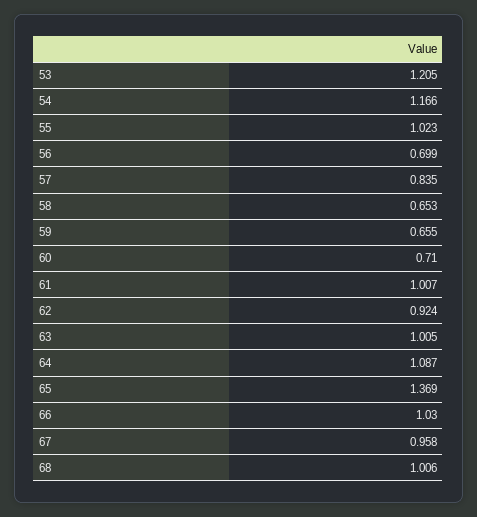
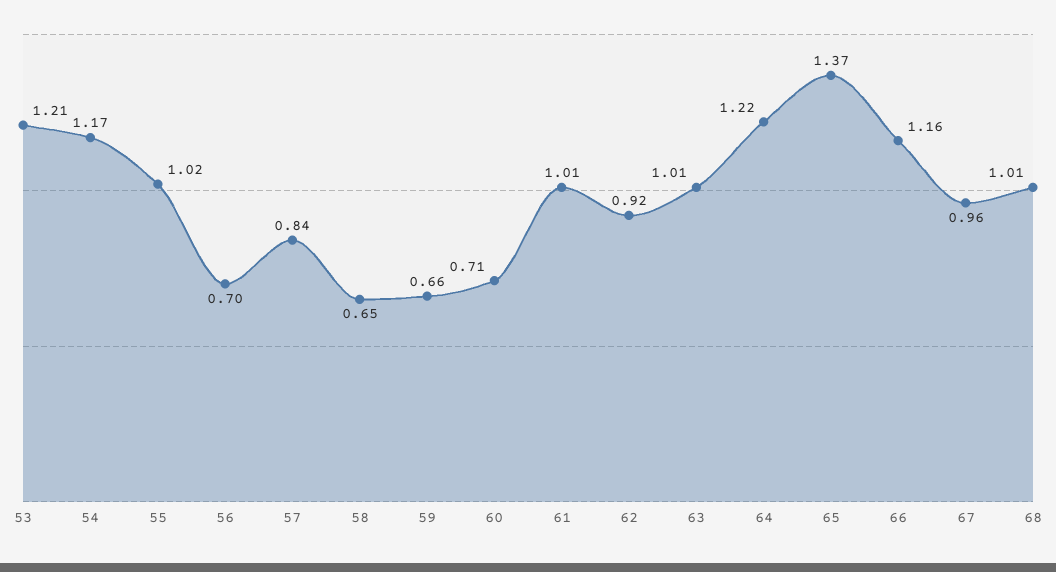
  {
    "53": 1.205,
    "54": 1.166,
    "55": 1.023,
    "56": 0.699,
    "57": 0.835,
    "58": 0.653,
    "59": 0.655,
    "60": 0.71,
    "61": 1.007,
    "62": 0.924,
    "63": 1.005,
-   "64": 1.087,
+   "64": 1.22,
    "65": 1.369,
-   "66": 1.03,
+   "66": 1.16,
    "67": 0.958,
    "68": 1.006
  }

